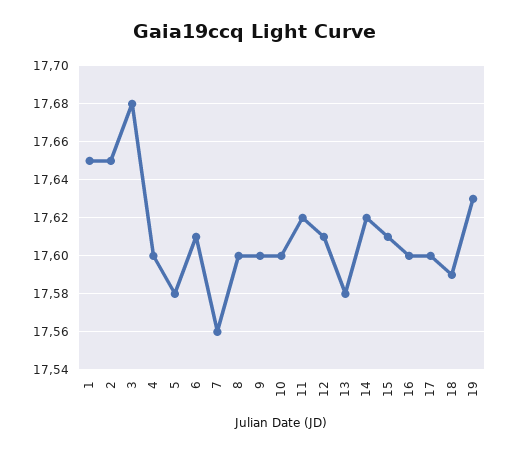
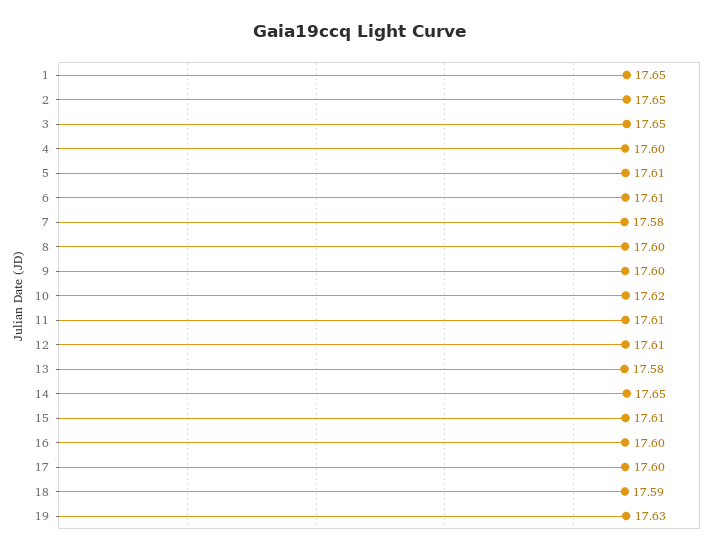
  {
    "1": 17.65,
    "2": 17.65,
-   "3": 17.68,
+   "3": 17.65,
    "4": 17.6,
-   "5": 17.58,
+   "5": 17.61,
    "6": 17.61,
-   "7": 17.56,
+   "7": 17.58,
    "8": 17.6,
    "9": 17.6,
-   "10": 17.6,
+   "10": 17.62,
-   "11": 17.62,
+   "11": 17.61,
    "12": 17.61,
    "13": 17.58,
-   "14": 17.62,
+   "14": 17.65,
    "15": 17.61,
    "16": 17.6,
    "17": 17.6,
    "18": 17.59,
    "19": 17.63
  }

